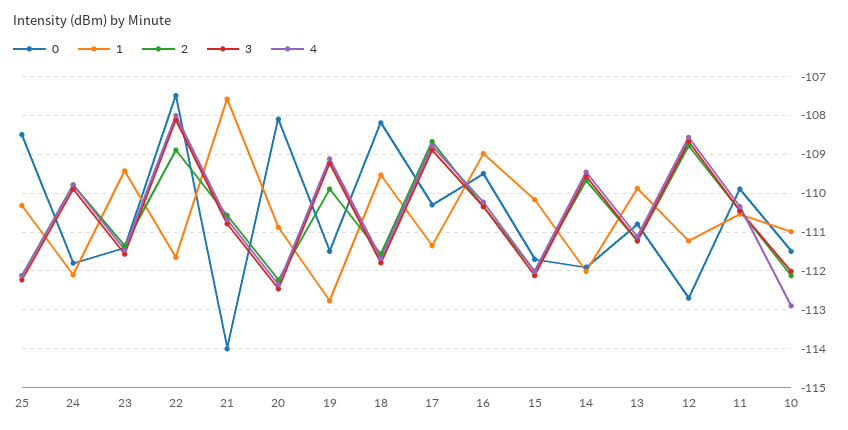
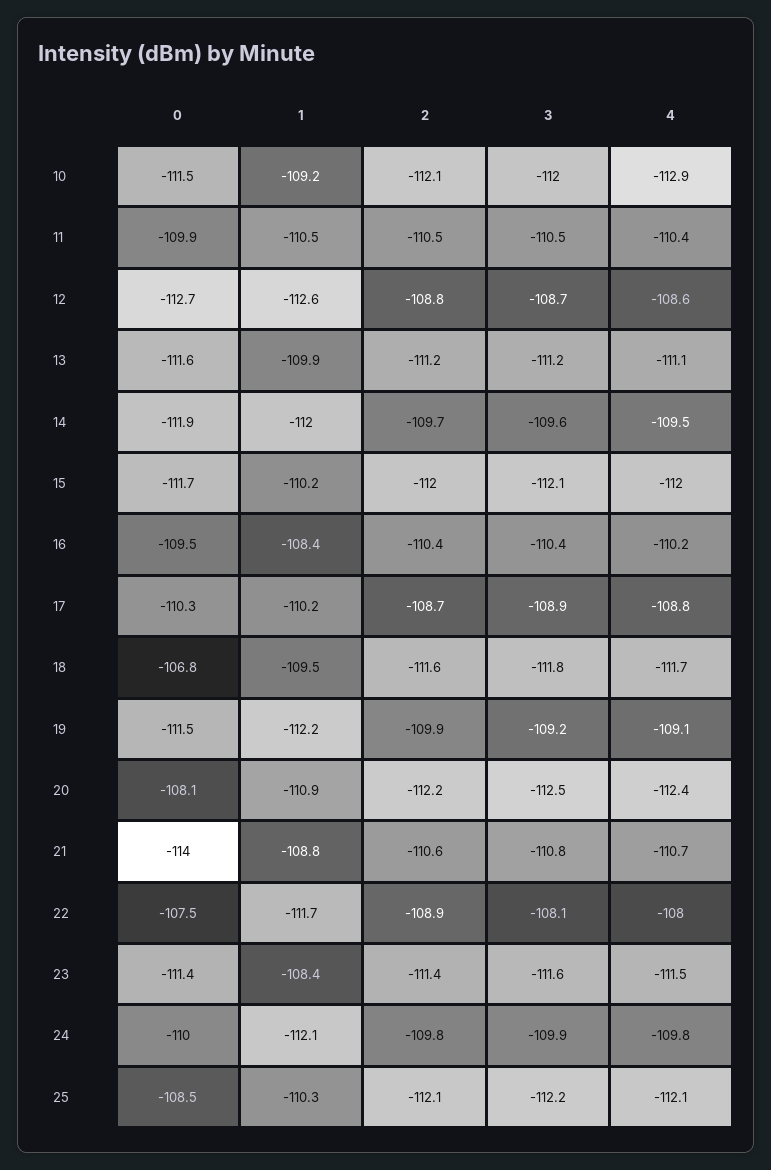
  {
    "0": {
      "25": -108.5,
-     "24": -111.8,
+     "24": -110,
      "23": -111.4,
      "22": -107.5,
      "21": -114,
      "20": -108.1,
      "19": -111.5,
-     "18": -108.2,
+     "18": -106.8,
      "17": -110.3,
      "16": -109.5,
      "15": -111.7,
      "14": -111.9,
-     "13": -110.8,
+     "13": -111.6,
      "12": -112.7,
      "11": -109.9,
      "10": -111.5
    },
    "1": {
      "25": -110.3,
      "24": -112.1,
-     "23": -109.4,
+     "23": -108.4,
      "22": -111.7,
-     "21": -107.6,
+     "21": -108.8,
      "20": -110.9,
-     "19": -112.8,
+     "19": -112.2,
      "18": -109.5,
-     "17": -111.4,
+     "17": -110.2,
-     "16": -109,
+     "16": -108.4,
      "15": -110.2,
      "14": -112,
      "13": -109.9,
-     "12": -111.2,
+     "12": -112.6,
      "11": -110.5,
-     "10": -111
+     "10": -109.2
    },
    "2": {
      "25": -112.1,
      "24": -109.8,
      "23": -111.4,
      "22": -108.9,
      "21": -110.6,
      "20": -112.2,
      "19": -109.9,
      "18": -111.6,
      "17": -108.7,
      "16": -110.4,
      "15": -112,
      "14": -109.7,
      "13": -111.2,
      "12": -108.8,
      "11": -110.5,
      "10": -112.1
    },
    "3": {
      "25": -112.2,
      "24": -109.9,
      "23": -111.6,
      "22": -108.1,
      "21": -110.8,
      "20": -112.5,
      "19": -109.2,
      "18": -111.8,
      "17": -108.9,
      "16": -110.4,
      "15": -112.1,
      "14": -109.6,
      "13": -111.2,
      "12": -108.7,
      "11": -110.5,
      "10": -112
    },
    "4": {
      "25": -112.1,
      "24": -109.8,
      "23": -111.5,
      "22": -108,
      "21": -110.7,
      "20": -112.4,
      "19": -109.1,
      "18": -111.7,
      "17": -108.8,
      "16": -110.2,
      "15": -112,
      "14": -109.5,
      "13": -111.1,
      "12": -108.6,
      "11": -110.4,
      "10": -112.9
    }
  }

